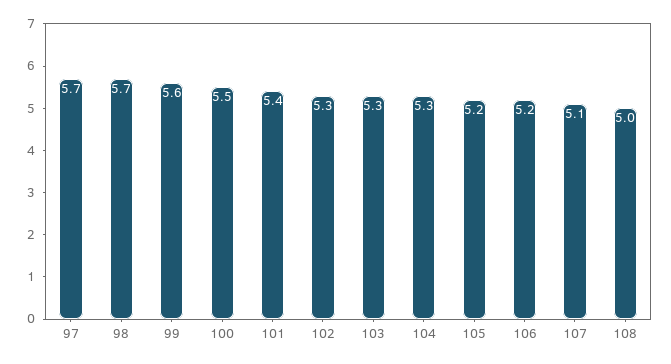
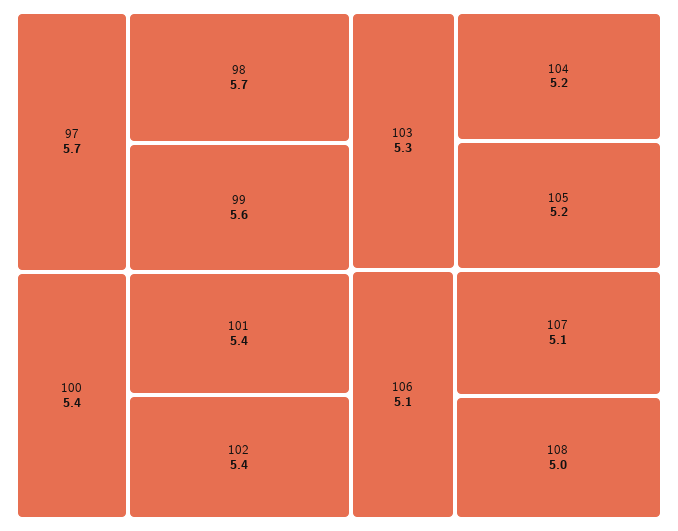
  {
    "97": 5.7,
    "98": 5.7,
    "99": 5.6,
-   "100": 5.5,
+   "100": 5.4,
    "101": 5.4,
-   "102": 5.3,
+   "102": 5.4,
    "103": 5.3,
-   "104": 5.3,
+   "104": 5.2,
    "105": 5.2,
-   "106": 5.2,
+   "106": 5.1,
    "107": 5.1,
    "108": 5
  }

